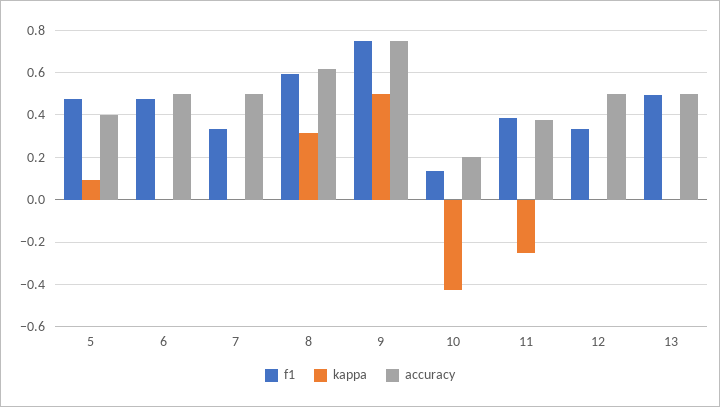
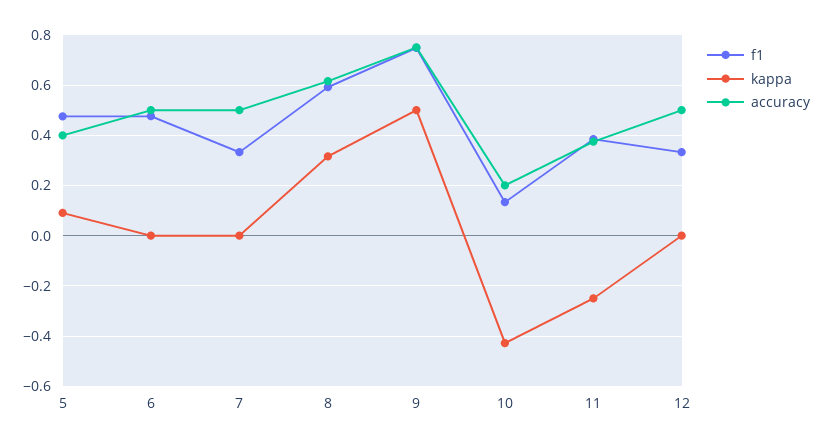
  {
    "f1": {
      "5": 0.475,
      "6": 0.475,
      "7": 0.325,
      "8": 0.6,
      "9": 0.75,
      "10": 0.125,
      "11": 0.375,
-     "12": 0.325,
+     "12": 0.325
-     "13": 0.5
    },
    "kappa": {
      "5": 0.1,
      "6": 0,
      "7": 0,
      "8": 0.325,
      "9": 0.5,
      "10": -0.425,
      "11": -0.25,
-     "12": 0,
+     "12": 0
-     "13": 0
    },
    "accuracy": {
      "5": 0.4,
      "6": 0.5,
      "7": 0.5,
      "8": 0.625,
      "9": 0.75,
      "10": 0.2,
      "11": 0.375,
-     "12": 0.5,
+     "12": 0.5
-     "13": 0.5
    }
  }

